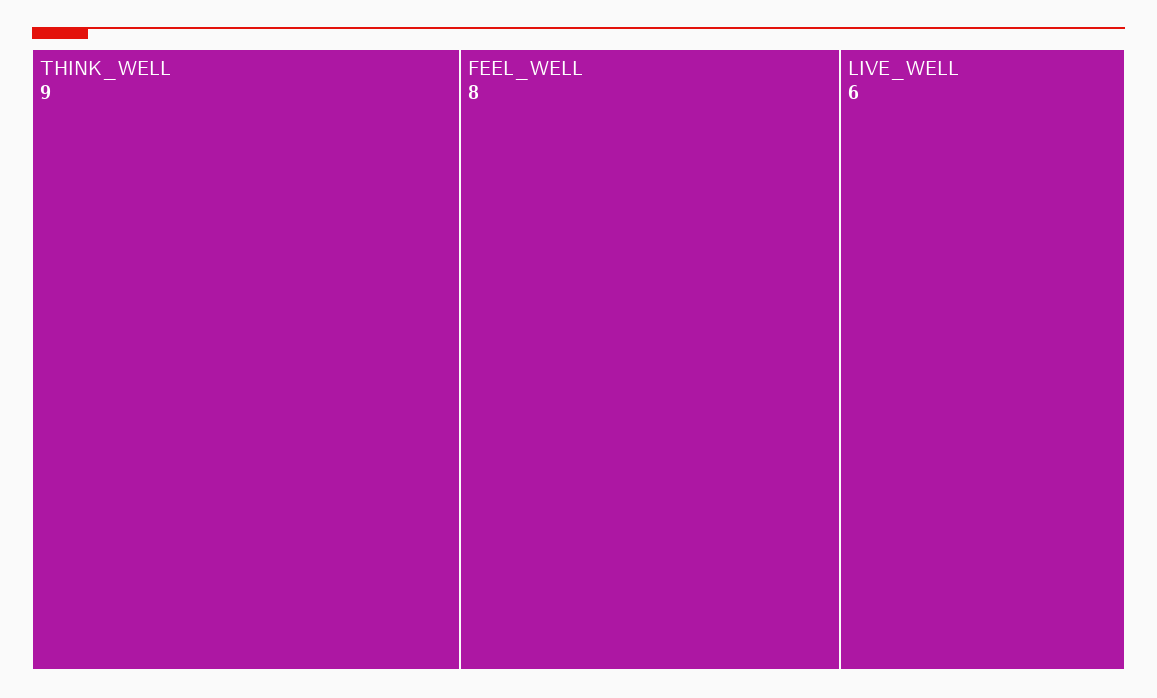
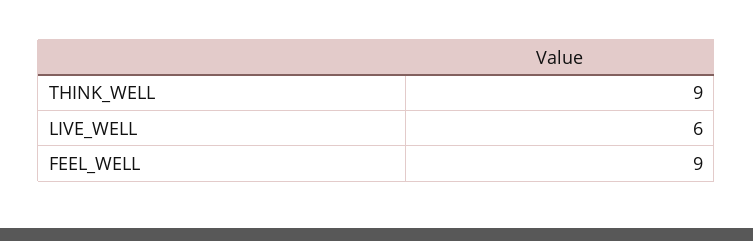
  {
    "THINK_WELL": 9,
-   "FEEL_WELL": 8,
+   "FEEL_WELL": 9,
    "LIVE_WELL": 6
  }

